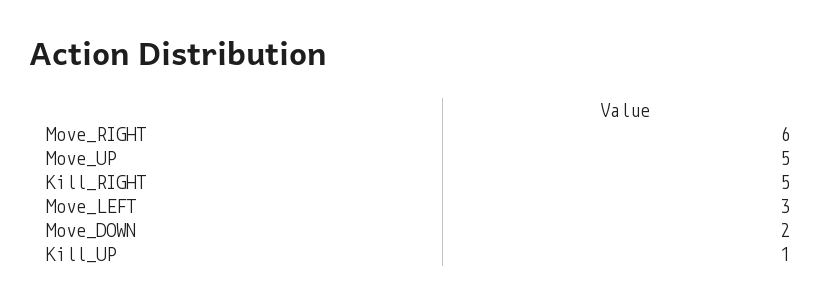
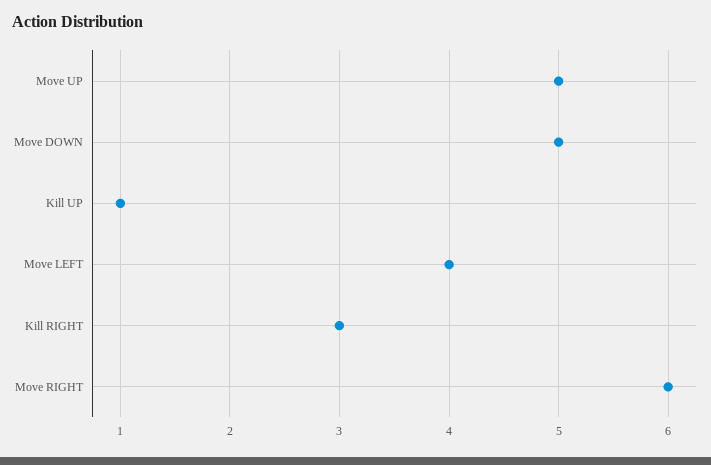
  {
    "Move_RIGHT": 6,
    "Move_UP": 5,
-   "Kill_RIGHT": 5,
+   "Kill_RIGHT": 3,
-   "Move_LEFT": 3,
+   "Move_LEFT": 4,
-   "Move_DOWN": 2,
+   "Move_DOWN": 5,
    "Kill_UP": 1
  }

